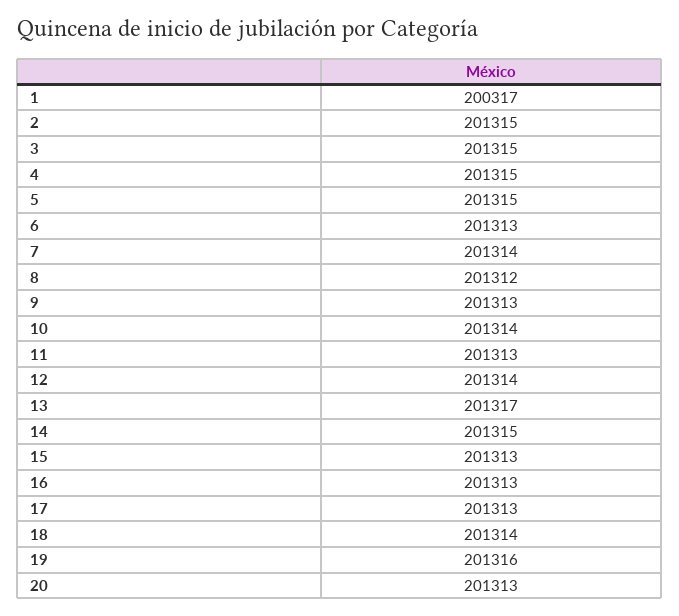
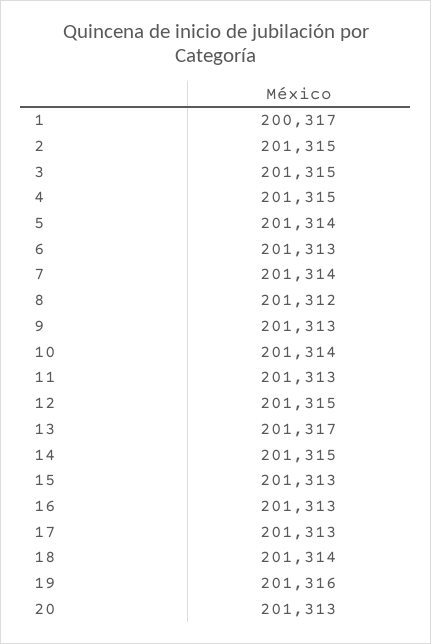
  {
    "1": 200317,
    "2": 201315,
    "3": 201315,
    "4": 201315,
-   "5": 201315,
+   "5": 201314,
    "6": 201313,
    "7": 201314,
    "8": 201312,
    "9": 201313,
    "10": 201314,
    "11": 201313,
-   "12": 201314,
+   "12": 201315,
    "13": 201317,
    "14": 201315,
    "15": 201313,
    "16": 201313,
    "17": 201313,
    "18": 201314,
    "19": 201316,
    "20": 201313
  }

